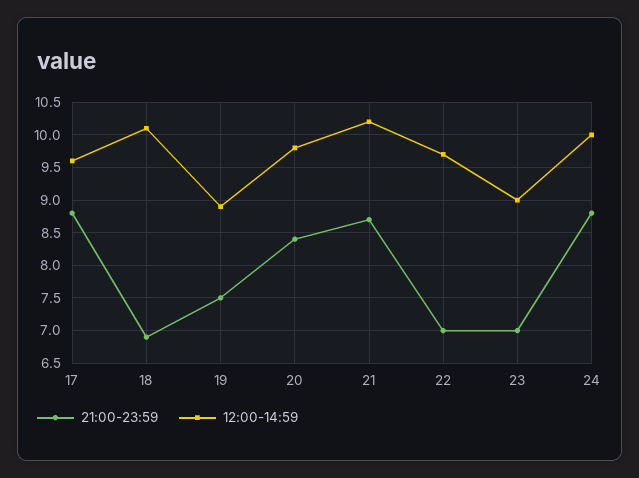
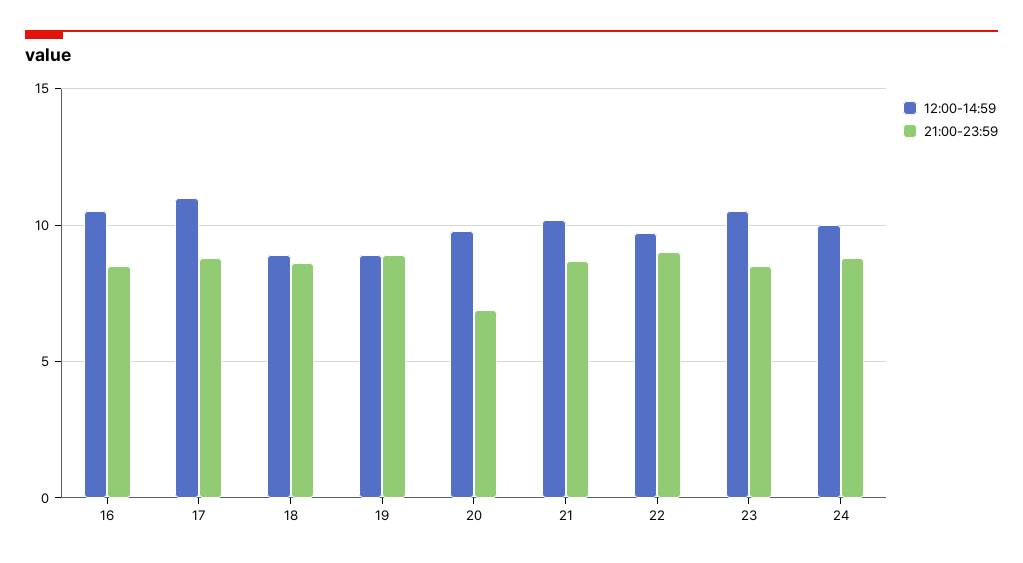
  {
    "21:00-23:59": {
      "17": 8.8,
-     "18": 6.9,
+     "18": 8.5,
-     "19": 7.5,
+     "19": 9,
-     "20": 8.4,
+     "20": 7,
      "21": 8.7,
-     "22": 7,
+     "22": 9,
-     "23": 7,
+     "23": 8.5,
-     "24": 8.8
+     "24": 8.8,
+     "16": 8.5
    },
    "12:00-14:59": {
-     "17": 9.6,
+     "17": 11,
-     "18": 10.1,
+     "18": 9,
      "19": 8.9,
      "20": 9.8,
      "21": 10.2,
      "22": 9.7,
-     "23": 9,
+     "23": 10.5,
-     "24": 10
+     "24": 10,
+     "16": 10.5
    }
  }

